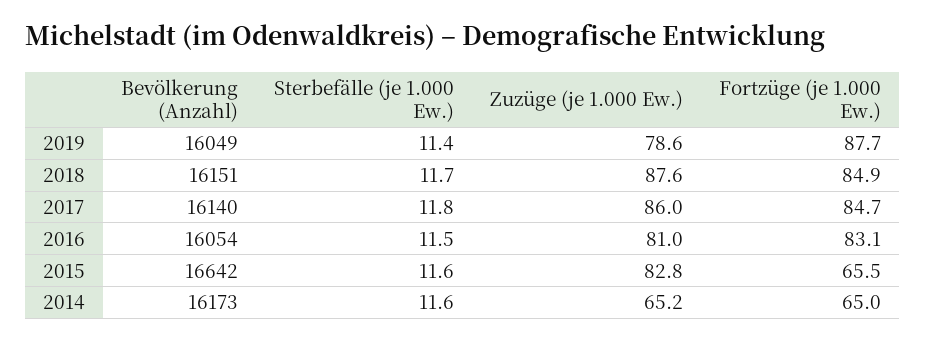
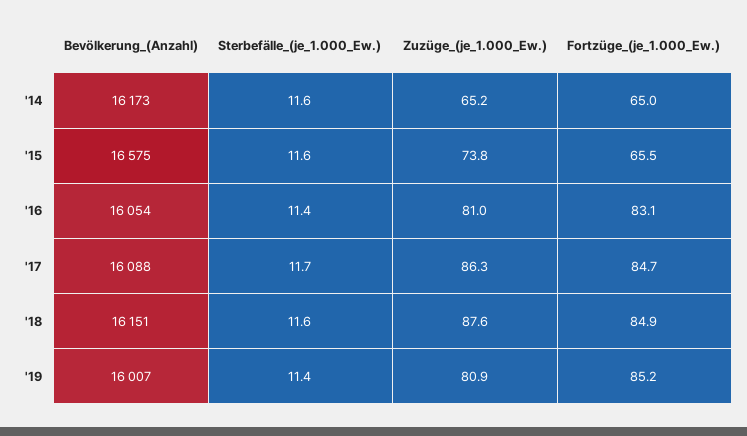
  {
    "Bevölkerung (Anzahl)": {
-     "2019": 16049,
+     "2019": 16007,
      "2018": 16151,
-     "2017": 16140,
+     "2017": 16088,
      "2016": 16054,
-     "2015": 16642,
+     "2015": 16575,
      "2014": 16173
    },
    "Sterbefälle (je 1.000 Ew.)": {
      "2019": 11.4,
-     "2018": 11.7,
+     "2018": 11.6,
-     "2017": 11.8,
+     "2017": 11.7,
-     "2016": 11.5,
+     "2016": 11.4,
      "2015": 11.6,
      "2014": 11.6
    },
    "Zuzüge (je 1.000 Ew.)": {
-     "2019": 78.6,
+     "2019": 80.9,
      "2018": 87.6,
-     "2017": 86,
+     "2017": 86.3,
      "2016": 81,
-     "2015": 82.8,
+     "2015": 73.8,
      "2014": 65.2
    },
    "Fortzüge (je 1.000 Ew.)": {
-     "2019": 87.7,
+     "2019": 85.2,
      "2018": 84.9,
      "2017": 84.7,
      "2016": 83.1,
      "2015": 65.5,
      "2014": 65
    }
  }

